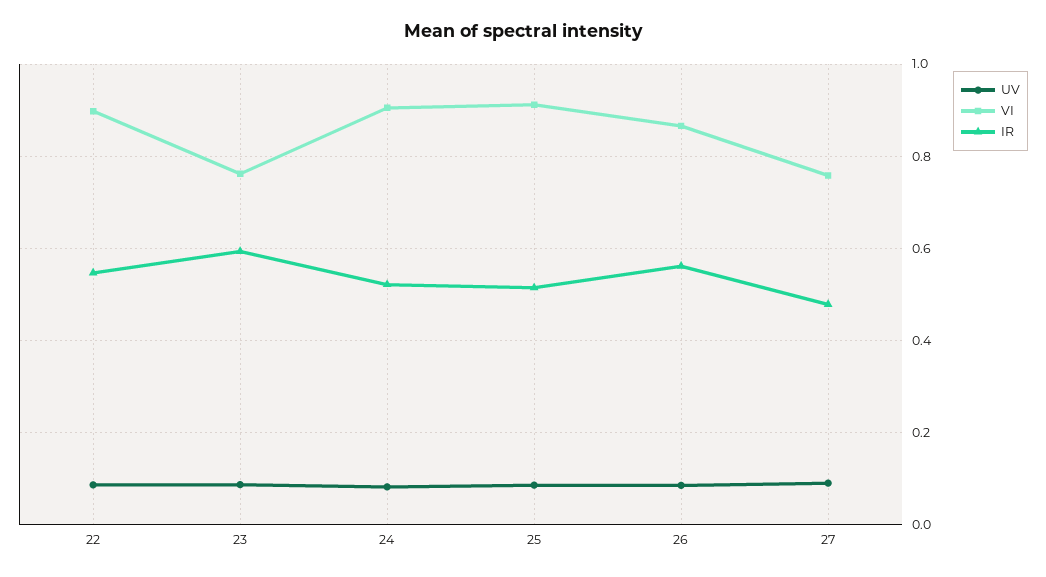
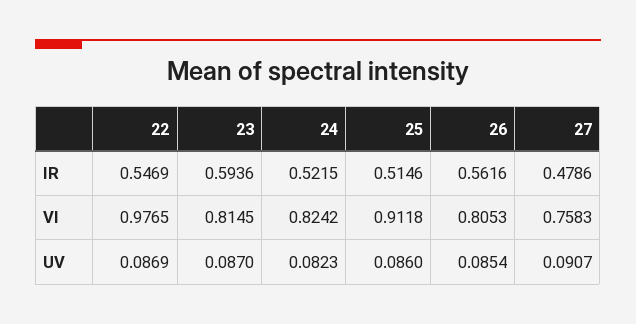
  {
    "UV": {
      "22": 0.0869,
      "23": 0.087,
      "24": 0.0823,
      "25": 0.086,
      "26": 0.0854,
      "27": 0.0907
    },
    "VI": {
-     "22": 0.9,
+     "22": 0.9765,
-     "23": 0.76,
+     "23": 0.8145,
-     "24": 0.9,
+     "24": 0.8242,
      "25": 0.9118,
-     "26": 0.86,
+     "26": 0.8053,
      "27": 0.7583
    },
    "IR": {
      "22": 0.5469,
      "23": 0.5936,
      "24": 0.5215,
      "25": 0.5146,
      "26": 0.5616,
      "27": 0.4786
    }
  }

